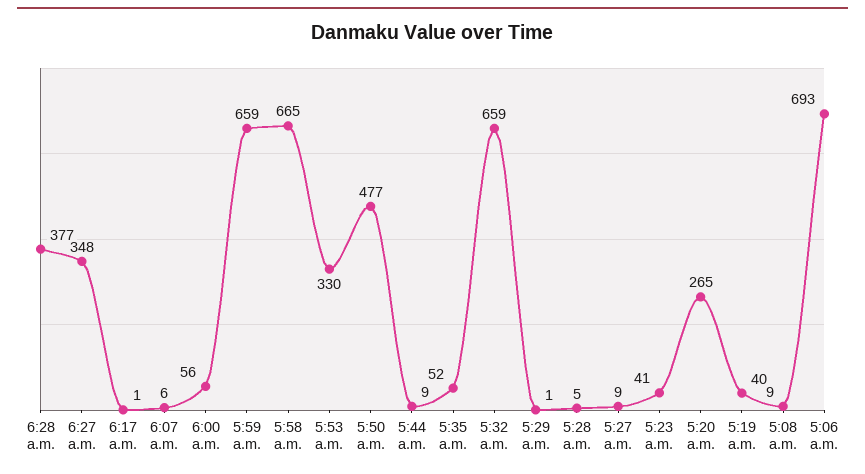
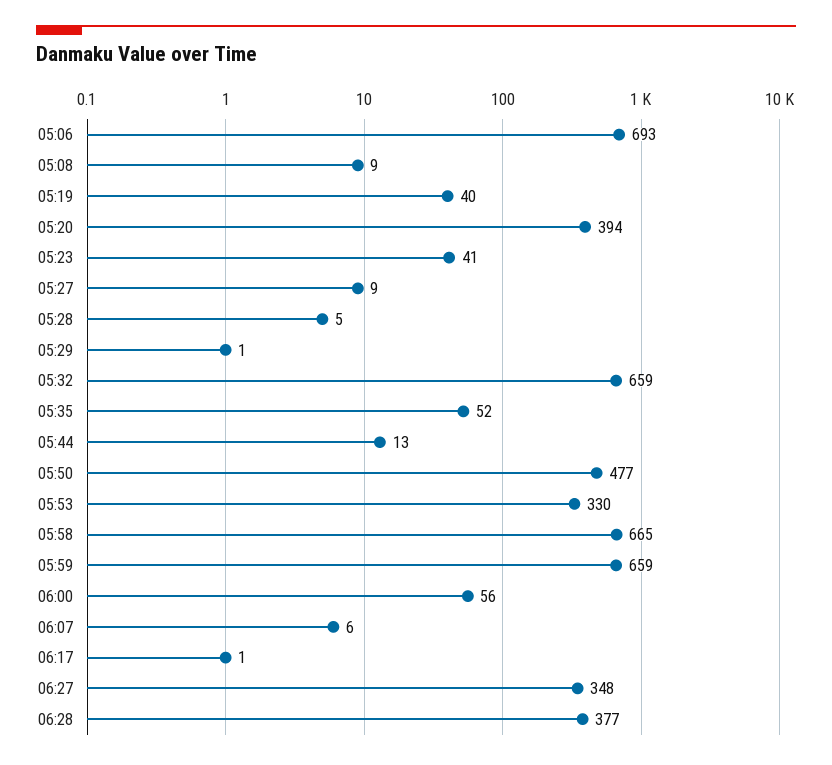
  {
    "6:28 a.m.": 377,
    "6:27 a.m.": 348,
    "6:17 a.m.": 1,
    "6:07 a.m.": 6,
    "6:00 a.m.": 56,
    "5:59 a.m.": 659,
    "5:58 a.m.": 665,
    "5:53 a.m.": 330,
    "5:50 a.m.": 477,
-   "5:44 a.m.": 9,
+   "5:44 a.m.": 13,
    "5:35 a.m.": 52,
    "5:32 a.m.": 659,
    "5:29 a.m.": 1,
    "5:28 a.m.": 5,
    "5:27 a.m.": 9,
    "5:23 a.m.": 41,
-   "5:20 a.m.": 265,
+   "5:20 a.m.": 394,
    "5:19 a.m.": 40,
    "5:08 a.m.": 9,
    "5:06 a.m.": 693
  }

